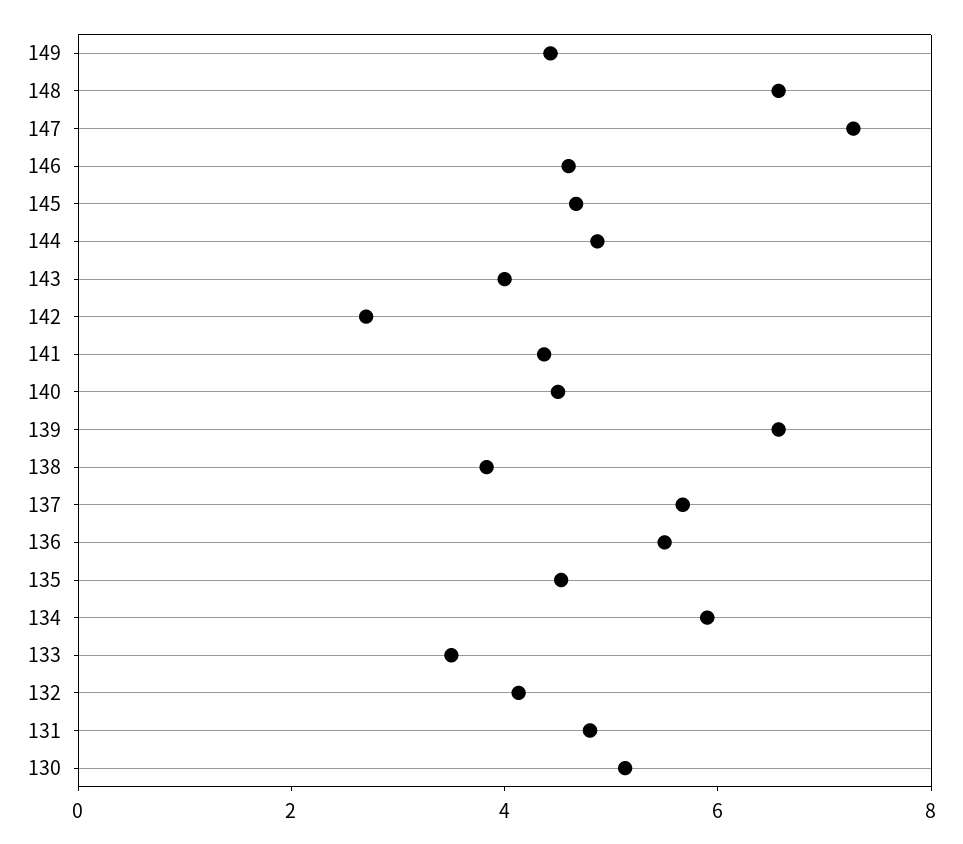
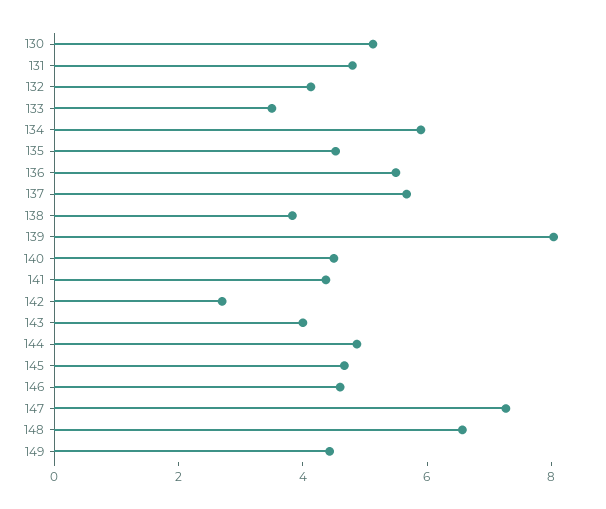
  {
    "149": 4.5,
    "148": 6.5,
    "147": 7.5,
    "146": 4.5,
    "145": 4.5,
    "144": 5,
    "143": 4,
    "142": 2.5,
    "141": 4.5,
    "140": 4.5,
-   "139": 6.5,
+   "139": 8,
    "138": 4,
    "137": 5.5,
    "136": 5.5,
    "135": 4.5,
    "134": 6,
    "133": 3.5,
    "132": 4,
    "131": 5,
    "130": 5
  }

